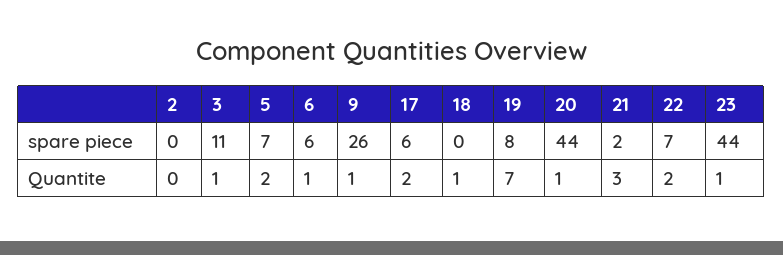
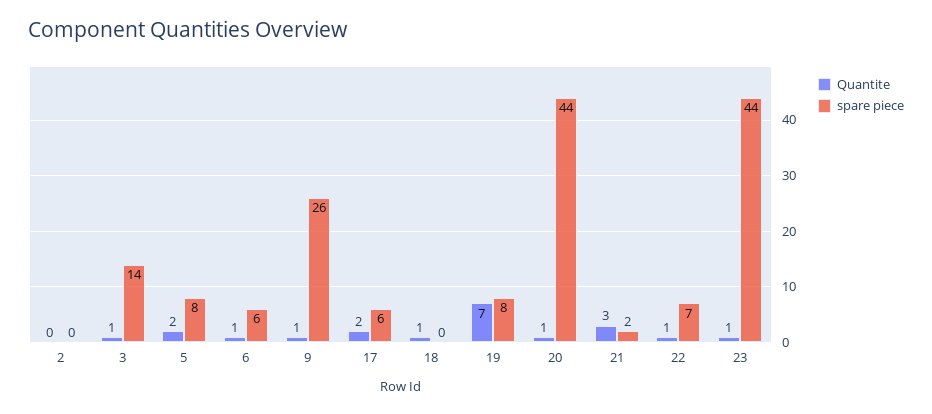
  {
    "spare piece": {
      "2": 0,
-     "3": 11,
+     "3": 14,
-     "5": 7,
+     "5": 8,
      "6": 6,
      "9": 26,
      "17": 6,
      "18": 0,
      "19": 8,
      "20": 44,
      "21": 2,
      "22": 7,
      "23": 44
    },
    "Quantite": {
      "2": 0,
      "3": 1,
      "5": 2,
      "6": 1,
      "9": 1,
      "17": 2,
      "18": 1,
      "19": 7,
      "20": 1,
      "21": 3,
-     "22": 2,
+     "22": 1,
      "23": 1
    }
  }

